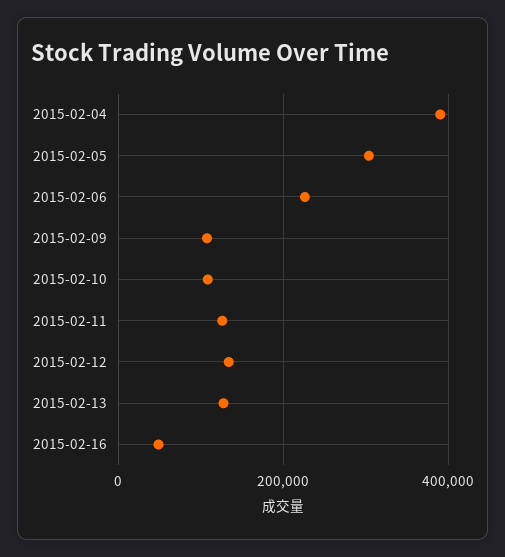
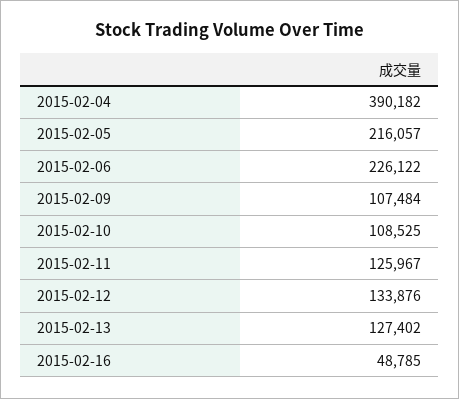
  {
    "2015-02-04": 390182,
-   "2015-02-05": 300000,
+   "2015-02-05": 216057,
    "2015-02-06": 226122,
    "2015-02-09": 107484,
    "2015-02-10": 108525,
    "2015-02-11": 125967,
    "2015-02-12": 133876,
    "2015-02-13": 127402,
    "2015-02-16": 48785
  }

